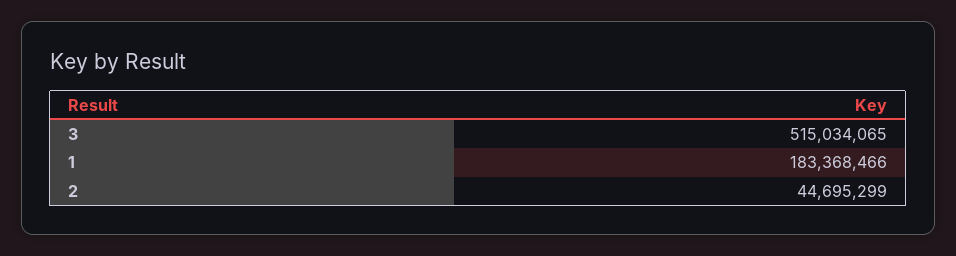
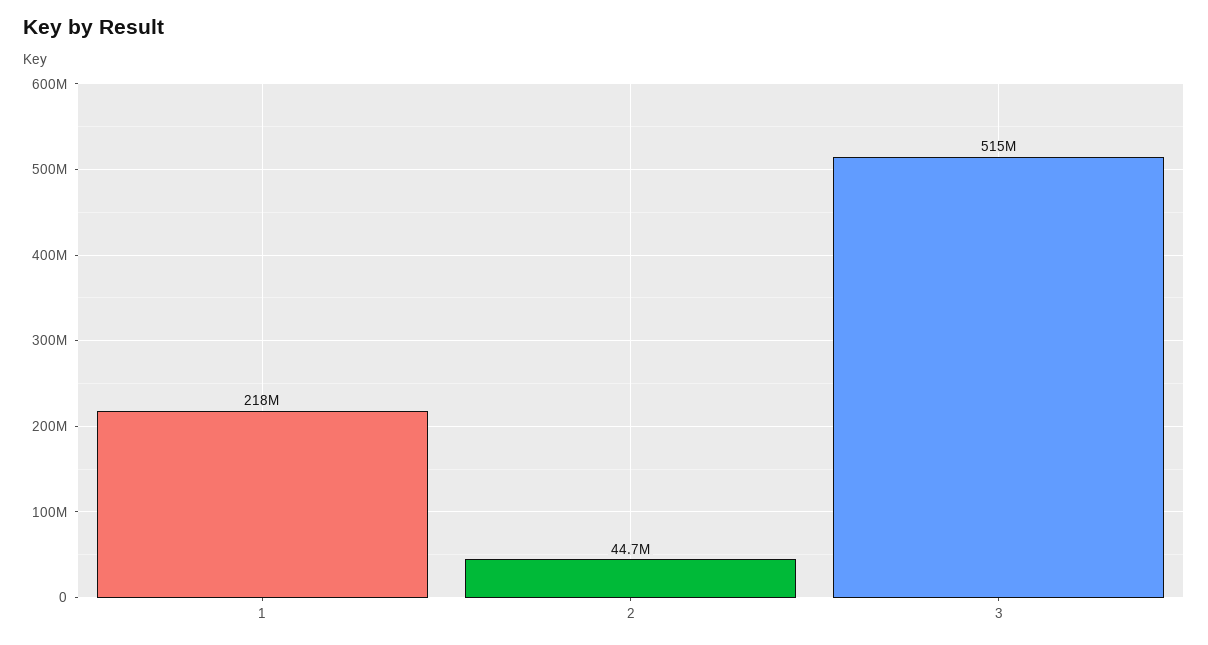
  {
    "3": 515034065,
-   "1": 183368466,
+   "1": 218000000,
    "2": 44695299
  }

